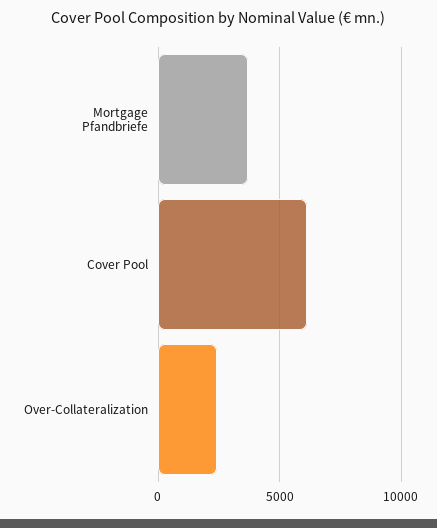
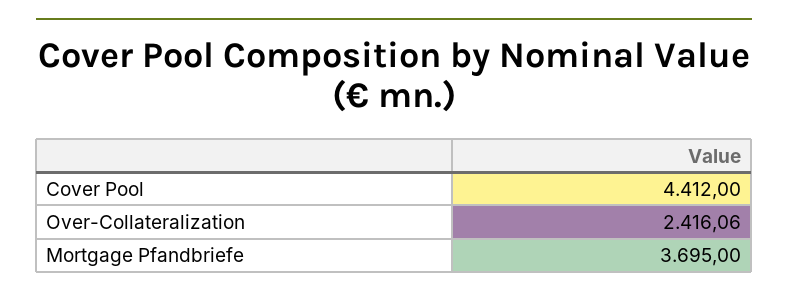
  {
    "Mortgage Pfandbriefe": 3695,
-   "Cover Pool": 6000,
+   "Cover Pool": 4412,
    "Over-Collateralization": 2416.06
  }

